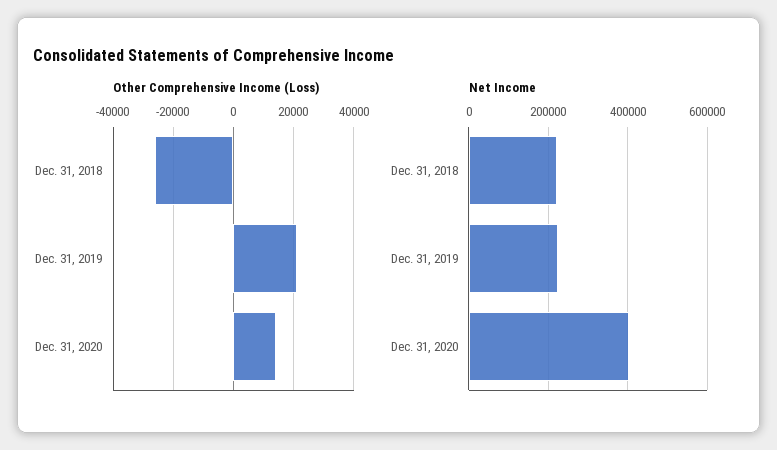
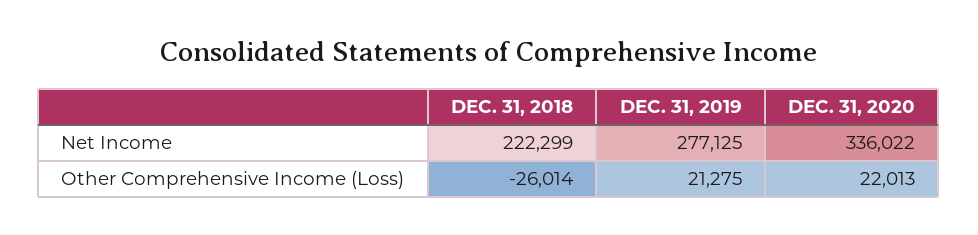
  {
    "Other Comprehensive Income (Loss)": {
      "Dec. 31, 2018": -26014,
      "Dec. 31, 2019": 21275,
-     "Dec. 31, 2020": 14000
+     "Dec. 31, 2020": 22013
    },
    "Net Income": {
      "Dec. 31, 2018": 222299,
-     "Dec. 31, 2019": 220000,
+     "Dec. 31, 2019": 277125,
-     "Dec. 31, 2020": 400000
+     "Dec. 31, 2020": 336022
    }
  }

